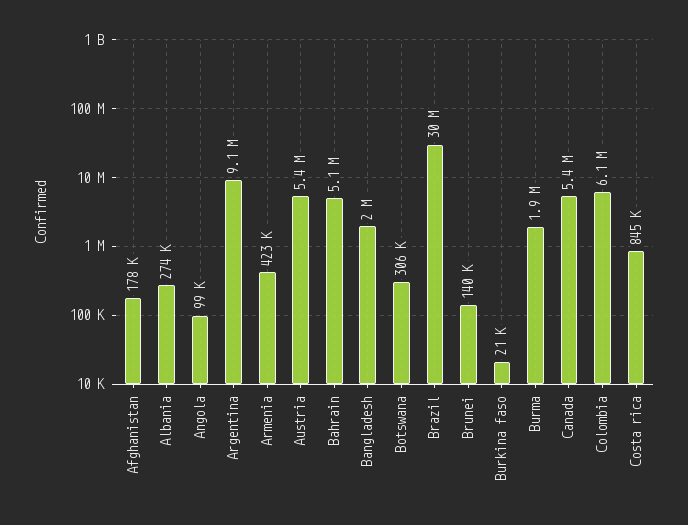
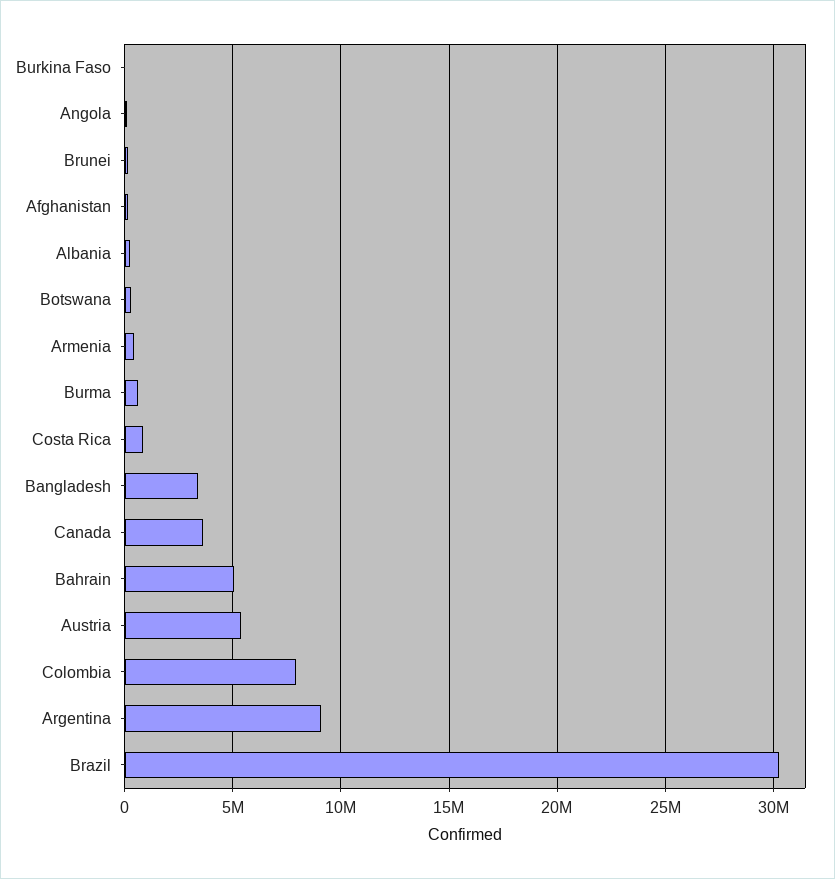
  {
    "Afghanistan": 178000,
    "Albania": 274000,
    "Angola": 99000,
    "Argentina": 9100000,
    "Armenia": 423000,
    "Austria": 5400000,
    "Bahrain": 5100000,
-   "Bangladesh": 2000000,
+   "Bangladesh": 3500000,
    "Botswana": 306000,
    "Brazil": 30000000,
    "Brunei": 140000,
    "Burkina faso": 21000,
-   "Burma": 1900000,
+   "Burma": 500000,
-   "Canada": 5400000,
+   "Canada": 3500000,
-   "Colombia": 6100000,
+   "Colombia": 8000000,
    "Costa rica": 845000
  }

